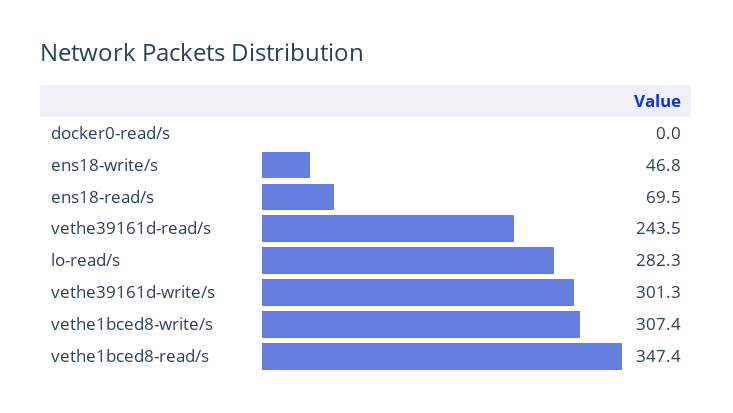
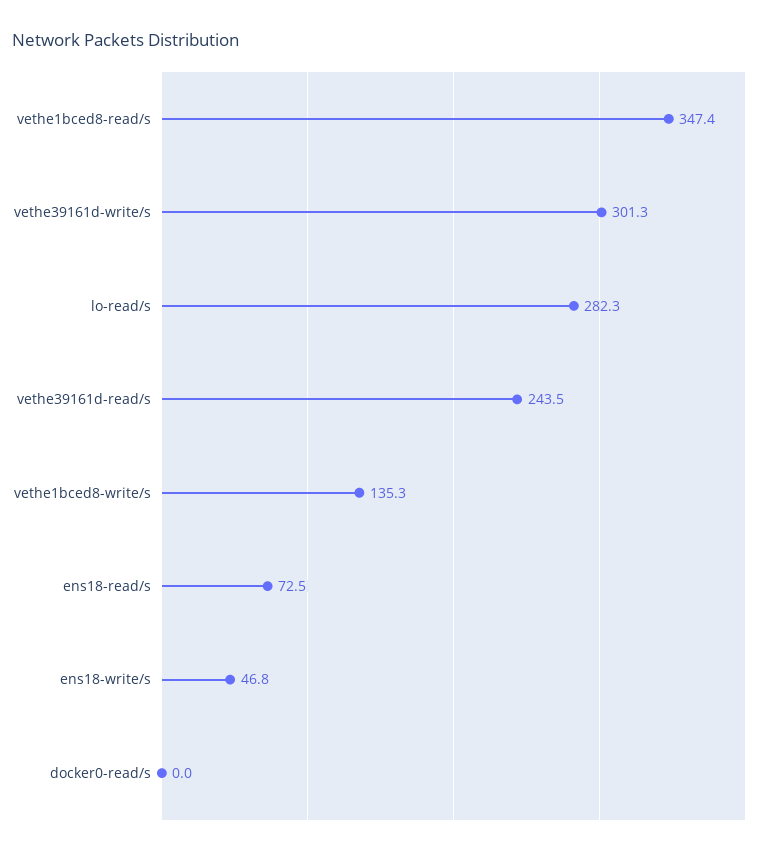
  {
    "docker0-read/s": 0,
    "ens18-write/s": 46.8,
-   "ens18-read/s": 69.5,
+   "ens18-read/s": 72.5,
    "vethe39161d-read/s": 243.5,
    "lo-read/s": 282.3,
    "vethe39161d-write/s": 301.3,
-   "vethe1bced8-write/s": 307.4,
+   "vethe1bced8-write/s": 135.3,
    "vethe1bced8-read/s": 347.4
  }

